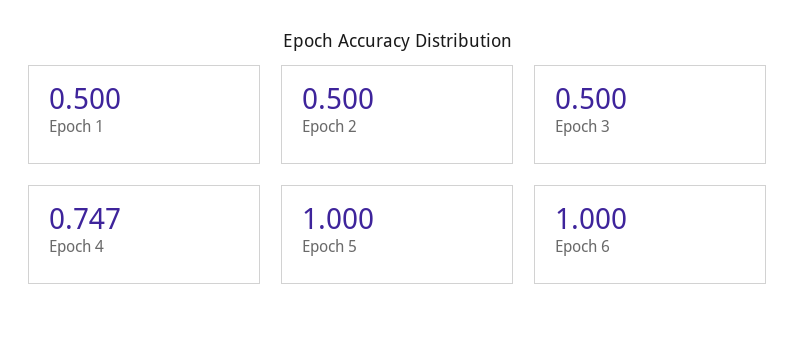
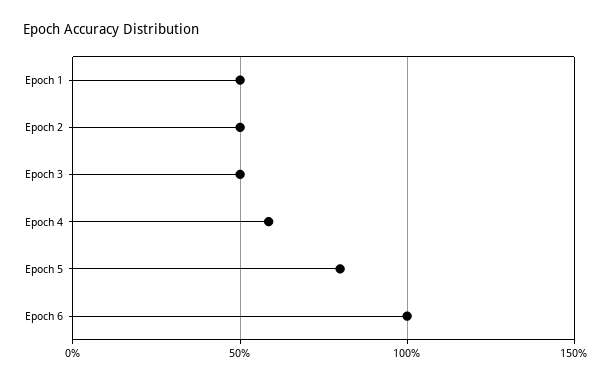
  {
    "Epoch 1": 0.5,
    "Epoch 2": 0.5,
    "Epoch 3": 0.5,
-   "Epoch 4": 0.747,
+   "Epoch 4": 0.6,
-   "Epoch 5": 1,
+   "Epoch 5": 0.8,
    "Epoch 6": 1
  }

